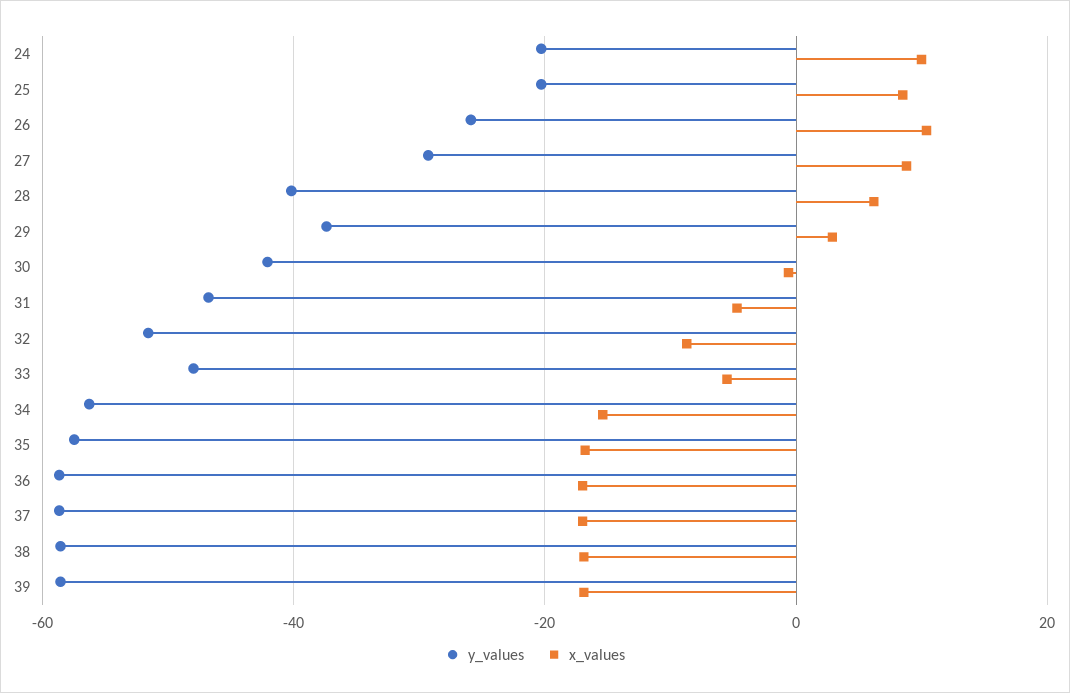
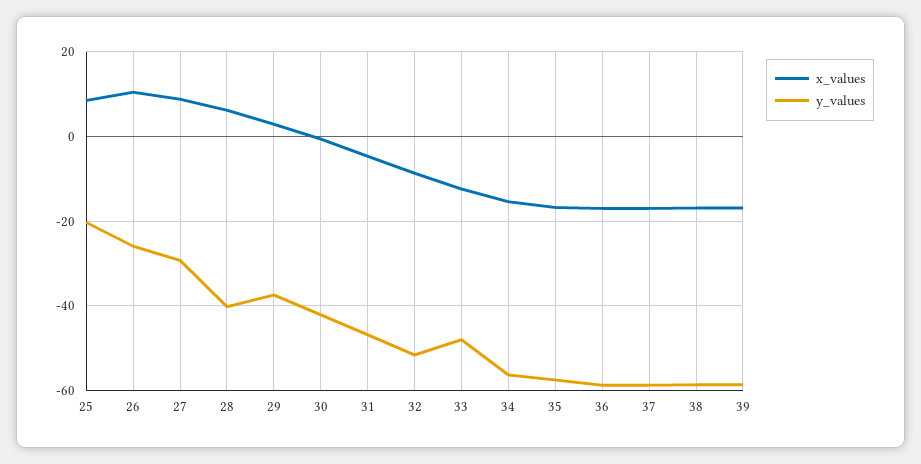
  {
    "y_values": {
-     "24": -20,
      "25": -20,
      "26": -26,
      "27": -30,
      "28": -40,
      "29": -38,
      "30": -42,
      "31": -46,
      "32": -52,
      "33": -48,
      "34": -56,
      "35": -58,
      "36": -58,
      "37": -58,
      "38": -58,
      "39": -58
    },
    "x_values": {
-     "24": 10,
      "25": 8,
      "26": 10,
      "27": 8,
      "28": 6,
      "29": 2,
      "30": 0,
      "31": -4,
      "32": -8,
-     "33": -6,
+     "33": -12,
      "34": -16,
      "35": -16,
      "36": -18,
      "37": -18,
      "38": -16,
      "39": -16
    }
  }

